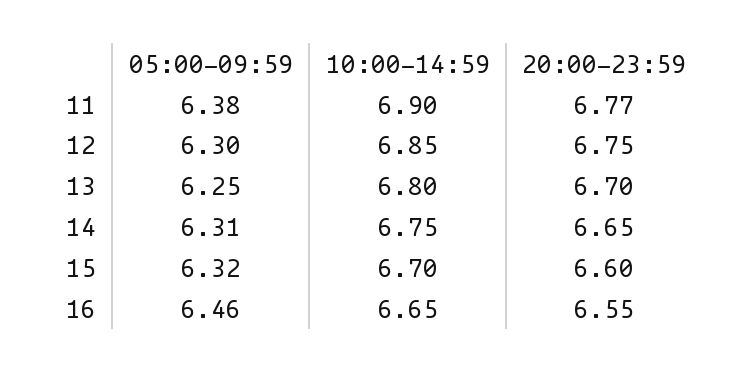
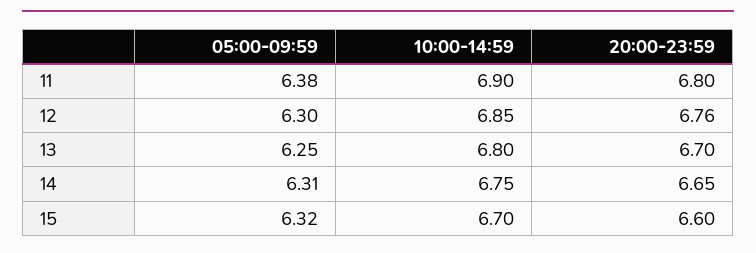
  {
    "05:00-09:59": {
      "11": 6.38,
      "12": 6.3,
      "13": 6.25,
      "14": 6.31,
-     "15": 6.32,
+     "15": 6.32
-     "16": 6.46
    },
    "10:00-14:59": {
      "11": 6.9,
      "12": 6.85,
      "13": 6.8,
      "14": 6.75,
-     "15": 6.7,
+     "15": 6.7
-     "16": 6.65
    },
    "20:00-23:59": {
-     "11": 6.77,
+     "11": 6.8,
-     "12": 6.75,
+     "12": 6.76,
      "13": 6.7,
      "14": 6.65,
-     "15": 6.6,
+     "15": 6.6
-     "16": 6.55
    }
  }

